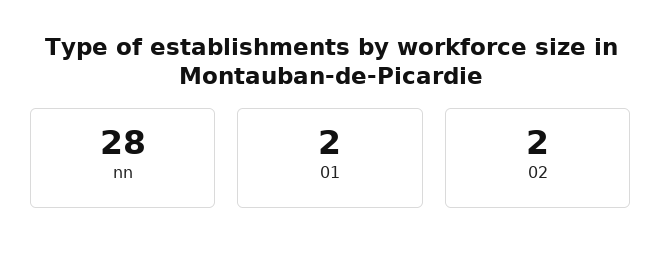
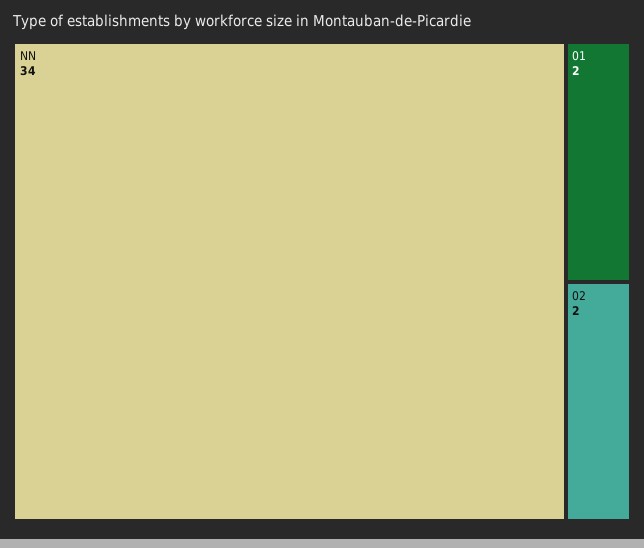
  {
-   "nn": 28,
+   "nn": 34,
    "01": 2,
    "02": 2
  }

